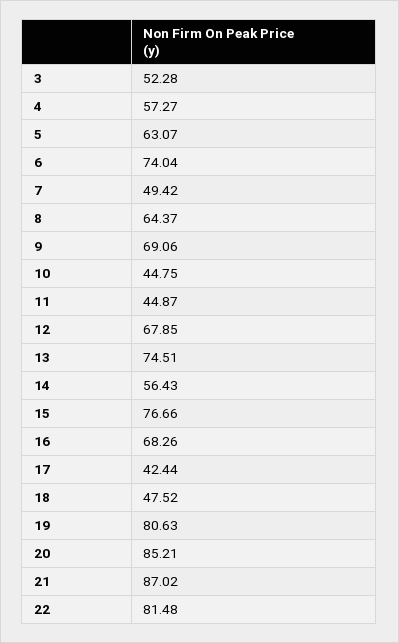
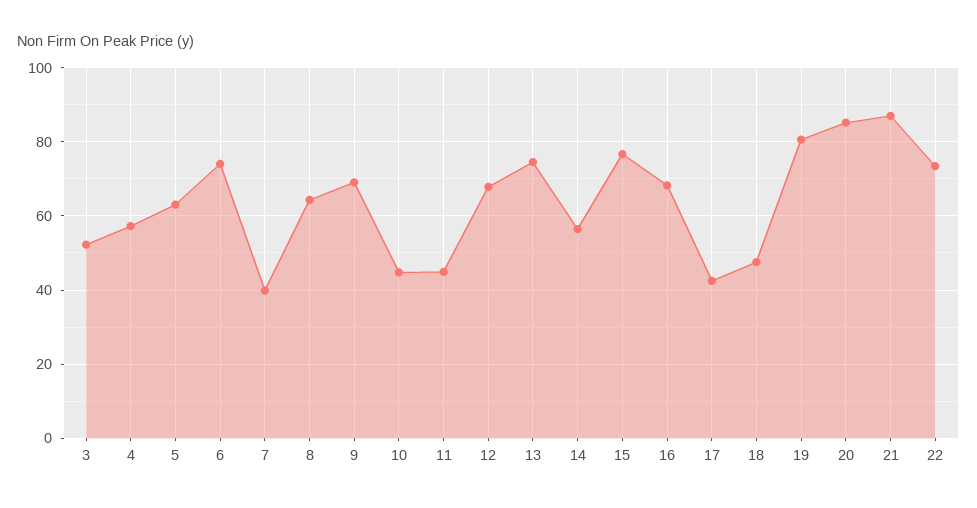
  {
    "3": 52.28,
    "4": 57.27,
    "5": 63.07,
    "6": 74.04,
-   "7": 49.42,
+   "7": 40,
    "8": 64.37,
    "9": 69.06,
    "10": 44.75,
    "11": 44.87,
    "12": 67.85,
    "13": 74.51,
    "14": 56.43,
    "15": 76.66,
    "16": 68.26,
    "17": 42.44,
    "18": 47.52,
    "19": 80.63,
    "20": 85.21,
    "21": 87.02,
-   "22": 81.48
+   "22": 74
  }

